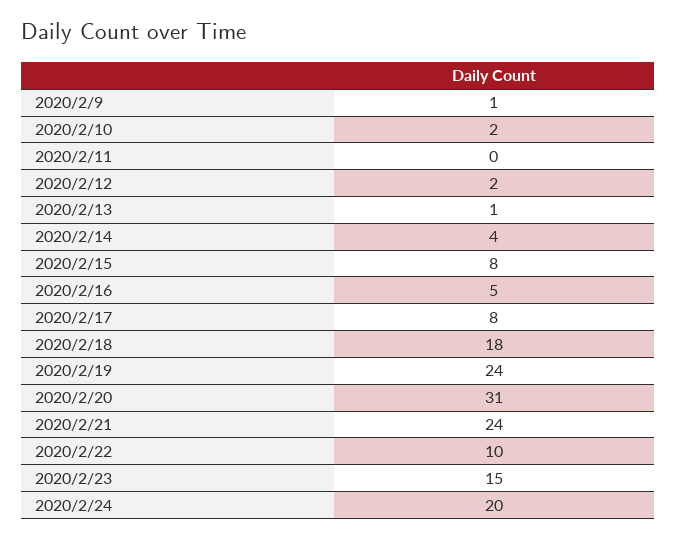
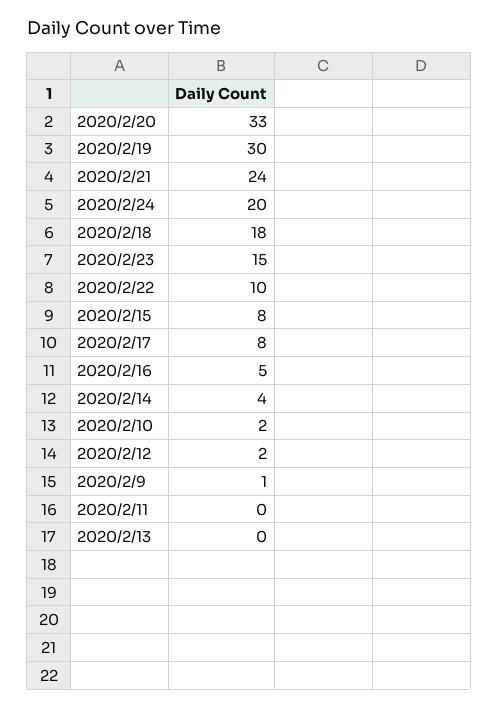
  {
    "2020/2/9": 1,
    "2020/2/10": 2,
    "2020/2/11": 0,
    "2020/2/12": 2,
-   "2020/2/13": 1,
+   "2020/2/13": 0,
    "2020/2/14": 4,
    "2020/2/15": 8,
    "2020/2/16": 5,
    "2020/2/17": 8,
    "2020/2/18": 18,
-   "2020/2/19": 24,
+   "2020/2/19": 30,
-   "2020/2/20": 31,
+   "2020/2/20": 33,
    "2020/2/21": 24,
    "2020/2/22": 10,
    "2020/2/23": 15,
    "2020/2/24": 20
  }

